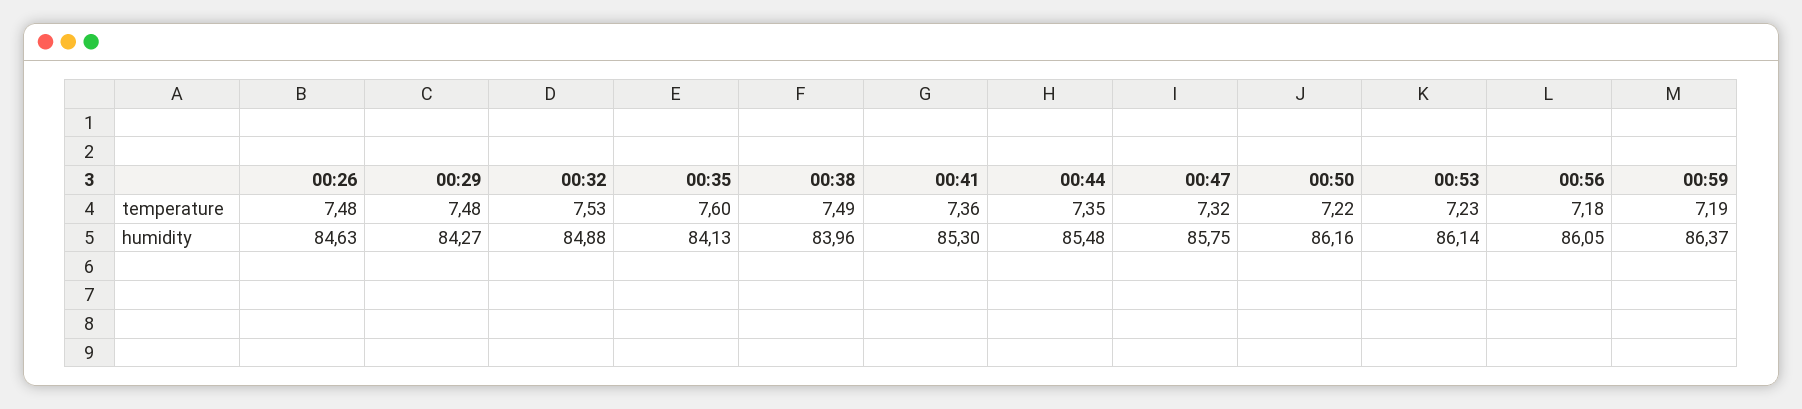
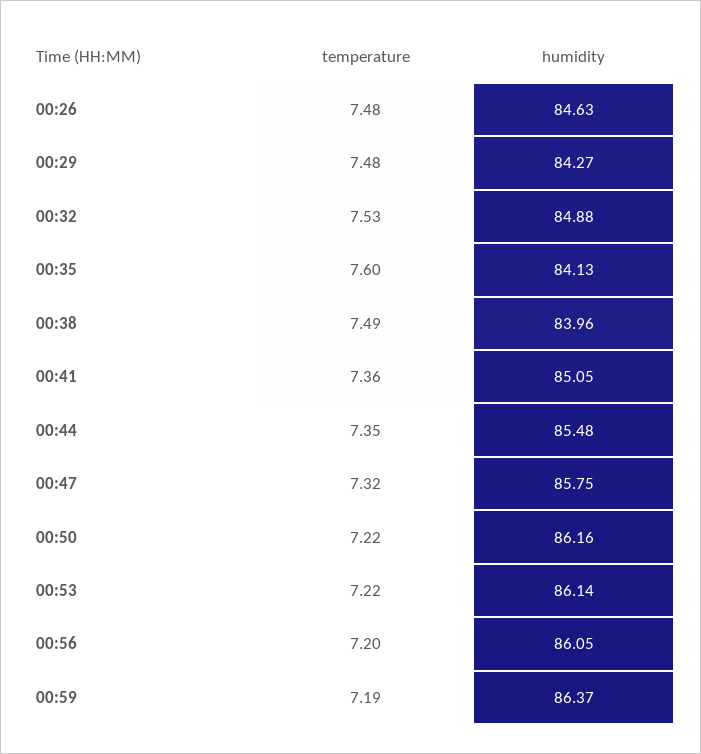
  {
    "00:26": {
      "temperature": 7.48,
      "humidity": 84.63
    },
    "00:29": {
      "temperature": 7.48,
      "humidity": 84.27
    },
    "00:32": {
      "temperature": 7.53,
      "humidity": 84.88
    },
    "00:35": {
      "temperature": 7.6,
      "humidity": 84.13
    },
    "00:38": {
      "temperature": 7.49,
      "humidity": 83.96
    },
    "00:41": {
      "temperature": 7.36,
-     "humidity": 85.3
+     "humidity": 85.05
    },
    "00:44": {
      "temperature": 7.35,
      "humidity": 85.48
    },
    "00:47": {
      "temperature": 7.32,
      "humidity": 85.75
    },
    "00:50": {
      "temperature": 7.22,
      "humidity": 86.16
    },
    "00:53": {
-     "temperature": 7.23,
+     "temperature": 7.22,
      "humidity": 86.14
    },
    "00:56": {
-     "temperature": 7.18,
+     "temperature": 7.2,
      "humidity": 86.05
    },
    "00:59": {
      "temperature": 7.19,
      "humidity": 86.37
    }
  }

